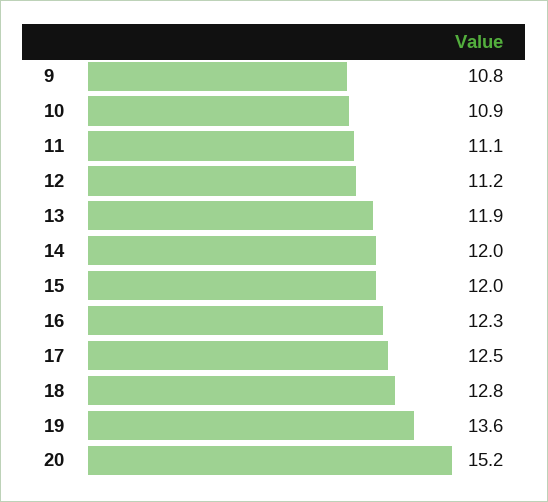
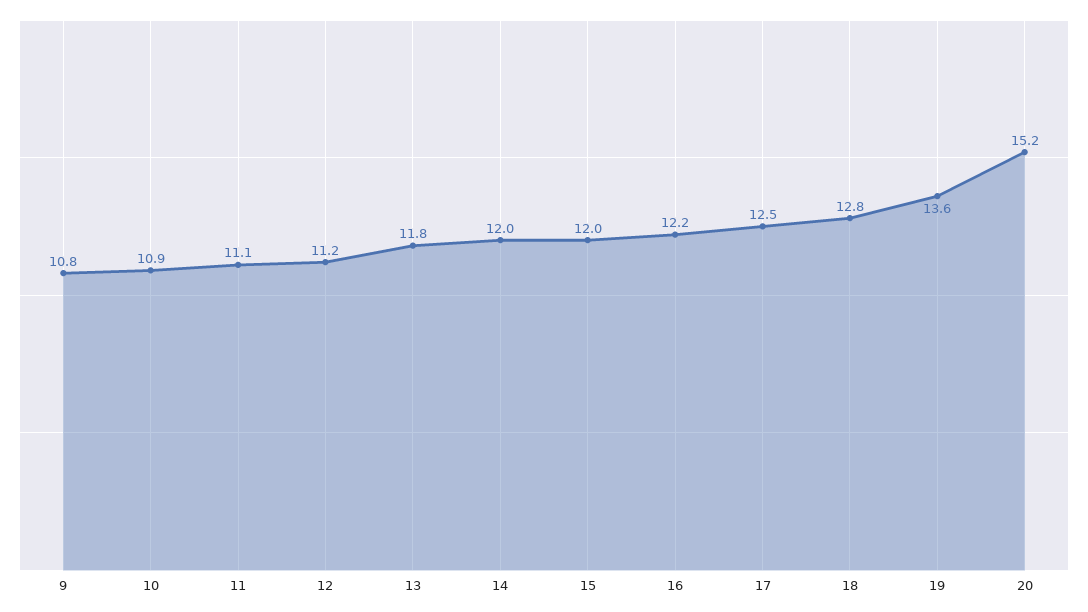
  {
    "9": 10.8,
    "10": 10.9,
    "11": 11.1,
    "12": 11.2,
-   "13": 11.9,
+   "13": 11.8,
    "14": 12,
    "15": 12,
-   "16": 12.3,
+   "16": 12.2,
    "17": 12.5,
    "18": 12.8,
    "19": 13.6,
    "20": 15.2
  }

